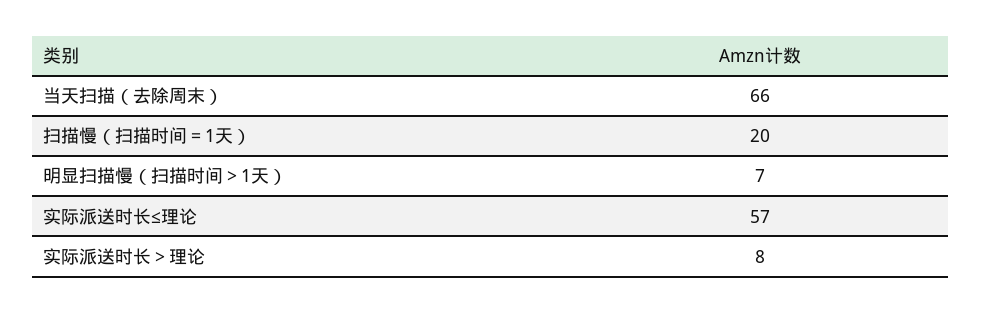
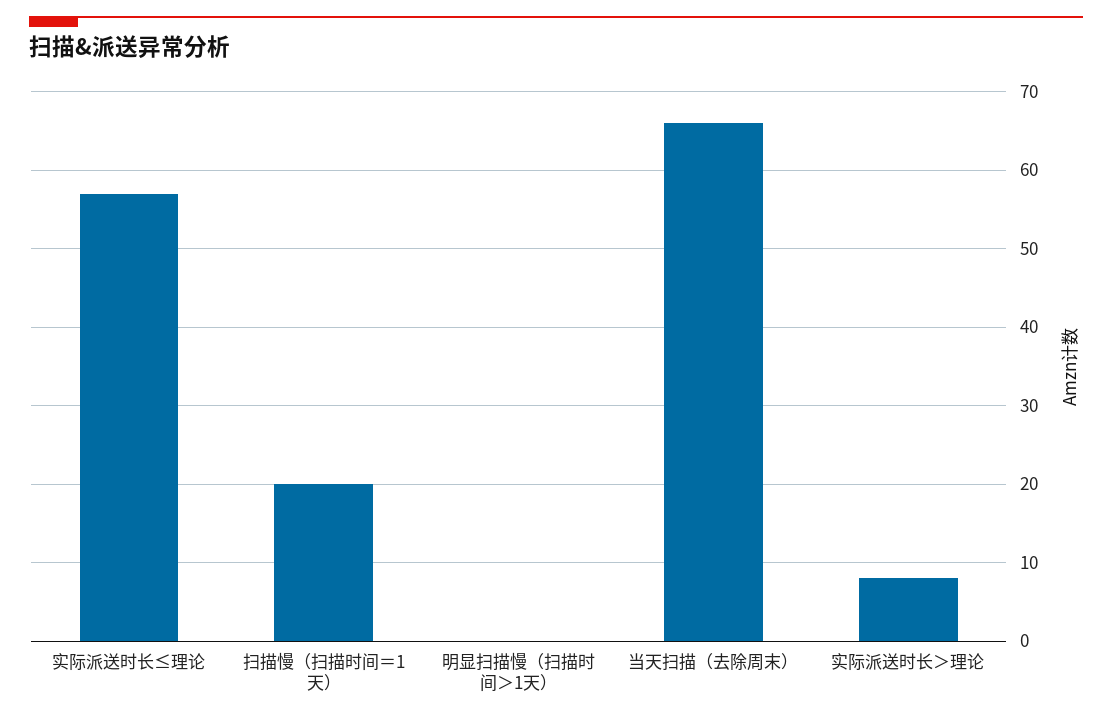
  {
    "当天扫描（去除周末）": 66,
    "扫描慢（扫描时间＝1天）": 20,
-   "明显扫描慢（扫描时间＞1天）": 7,
+   "明显扫描慢（扫描时间＞1天）": 0,
    "实际派送时长≤理论": 57,
    "实际派送时长＞理论": 8
  }

